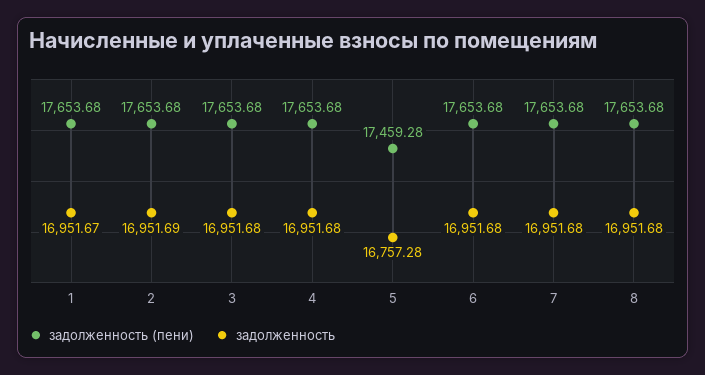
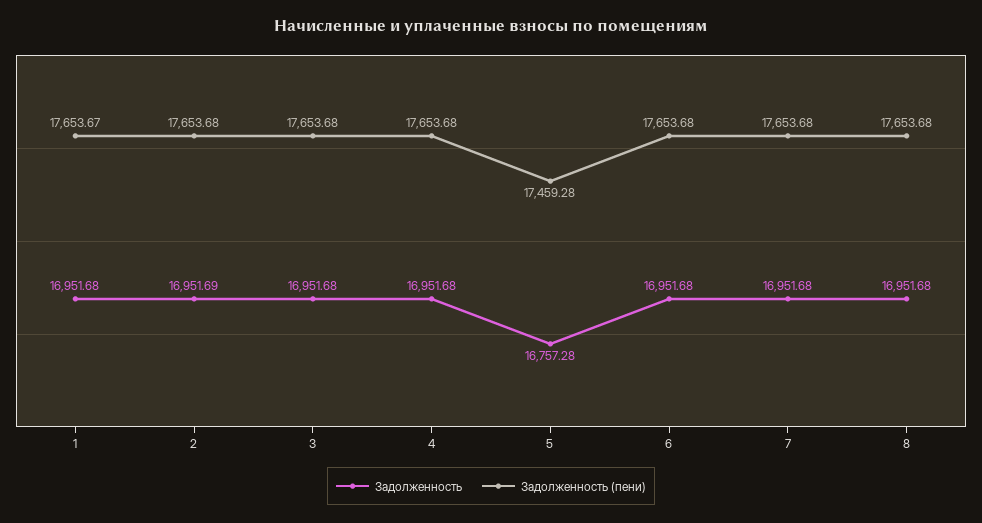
  {
    "задолженность (пени)": {
-     "1": 17653.68,
+     "1": 17653.67,
      "2": 17653.68,
      "3": 17653.68,
      "4": 17653.68,
      "5": 17459.28,
      "6": 17653.68,
      "7": 17653.68,
      "8": 17653.68
    },
    "задолженность": {
-     "1": 16951.67,
+     "1": 16951.68,
      "2": 16951.69,
      "3": 16951.68,
      "4": 16951.68,
      "5": 16757.28,
      "6": 16951.68,
      "7": 16951.68,
      "8": 16951.68
    }
  }

